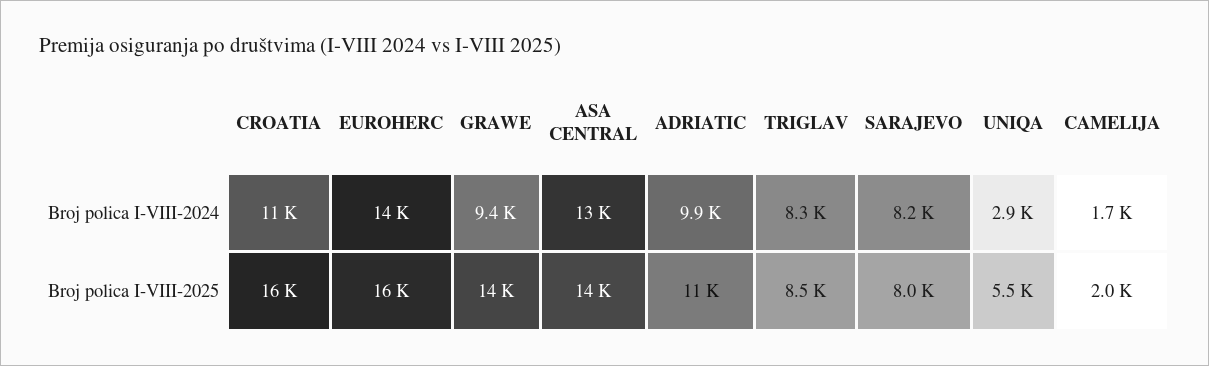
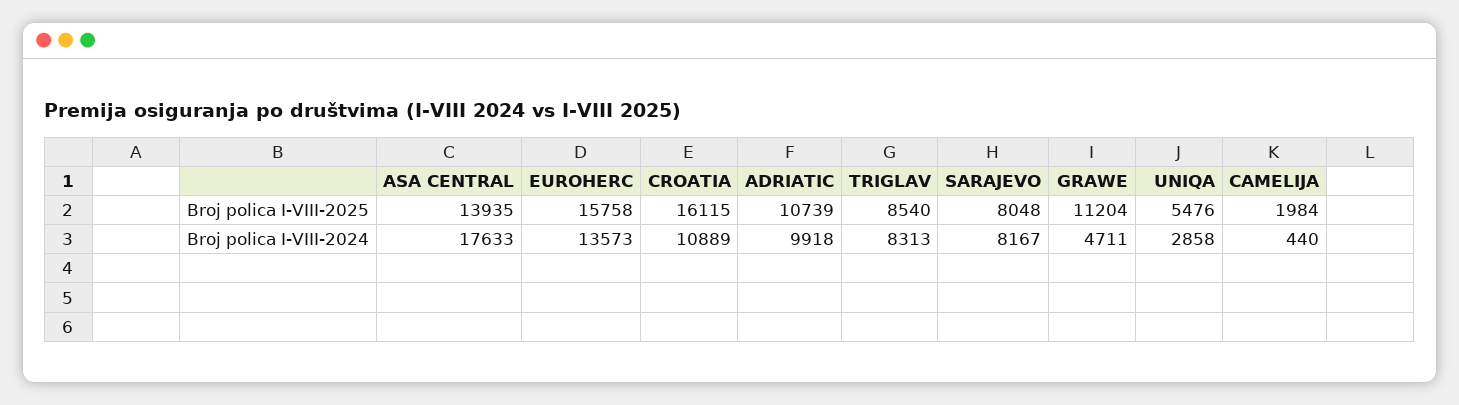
  {
    "CROATIA": {
      "Broj polica I-VIII-2024": 10889,
      "Broj polica I-VIII-2025": 16115
    },
    "EUROHERC": {
      "Broj polica I-VIII-2024": 13573,
      "Broj polica I-VIII-2025": 15758
    },
    "GRAWE": {
-     "Broj polica I-VIII-2024": 9400,
+     "Broj polica I-VIII-2024": 4711,
-     "Broj polica I-VIII-2025": 14000
+     "Broj polica I-VIII-2025": 11204
    },
    "ASA CENTRAL": {
-     "Broj polica I-VIII-2024": 13000,
+     "Broj polica I-VIII-2024": 17633,
      "Broj polica I-VIII-2025": 13935
    },
    "ADRIATIC": {
      "Broj polica I-VIII-2024": 9918,
      "Broj polica I-VIII-2025": 10739
    },
    "TRIGLAV": {
      "Broj polica I-VIII-2024": 8313,
      "Broj polica I-VIII-2025": 8540
    },
    "SARAJEVO": {
      "Broj polica I-VIII-2024": 8167,
      "Broj polica I-VIII-2025": 8048
    },
    "UNIQA": {
      "Broj polica I-VIII-2024": 2858,
      "Broj polica I-VIII-2025": 5476
    },
    "CAMELIJA": {
-     "Broj polica I-VIII-2024": 1700,
+     "Broj polica I-VIII-2024": 440,
      "Broj polica I-VIII-2025": 1984
    }
  }

